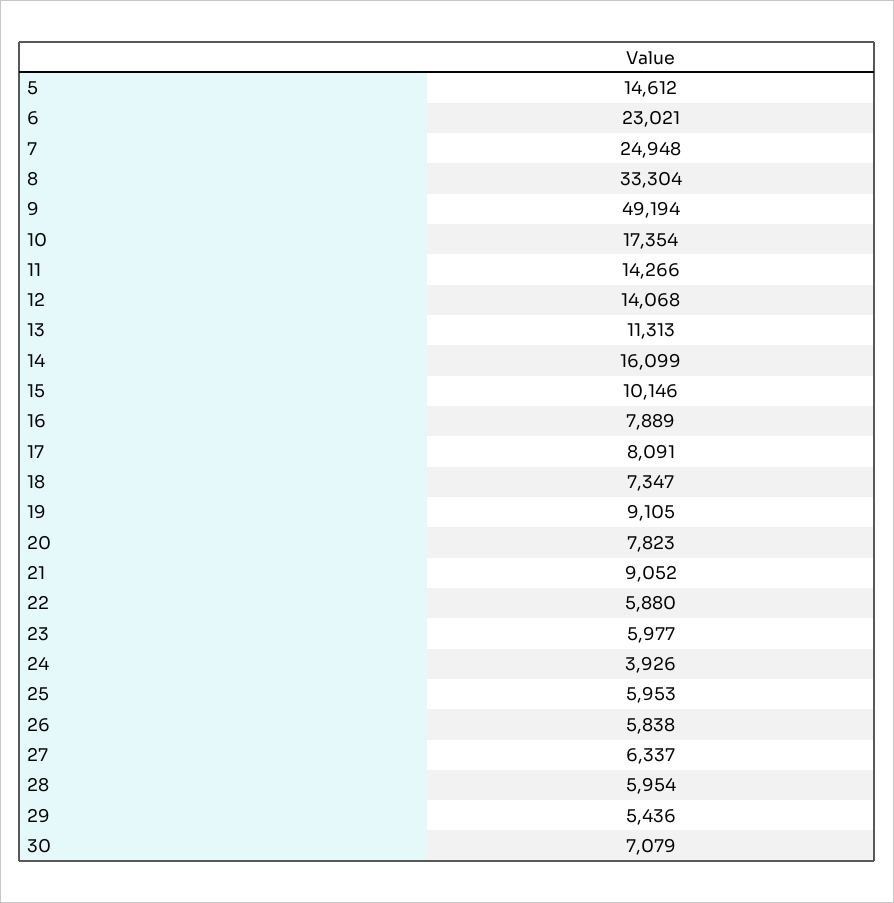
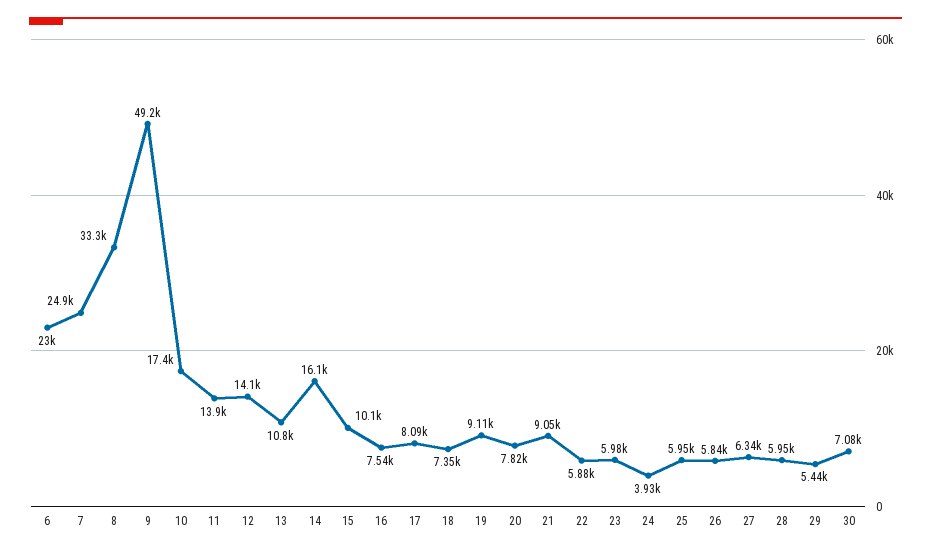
  {
-   "5": 14612,
    "6": 23021,
    "7": 24948,
    "8": 33304,
    "9": 49194,
    "10": 17354,
-   "11": 14266,
+   "11": 13900,
    "12": 14068,
-   "13": 11313,
+   "13": 10800,
    "14": 16099,
    "15": 10146,
-   "16": 7889,
+   "16": 7540,
    "17": 8091,
    "18": 7347,
    "19": 9105,
    "20": 7823,
    "21": 9052,
    "22": 5880,
    "23": 5977,
    "24": 3926,
    "25": 5953,
    "26": 5838,
    "27": 6337,
    "28": 5954,
    "29": 5436,
    "30": 7079
  }

